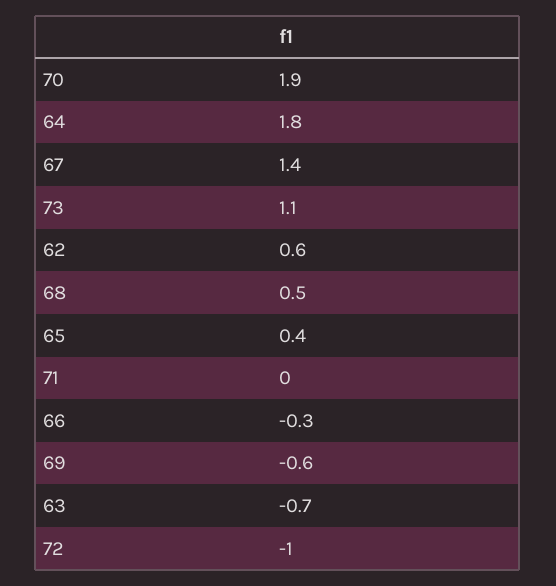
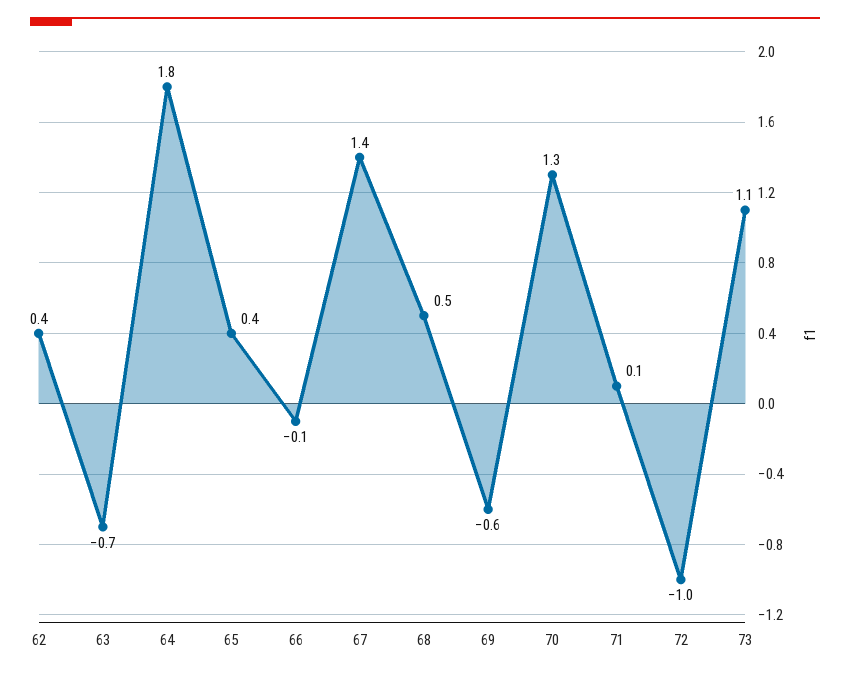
  {
-   "70": 1.9,
+   "70": 1.3,
    "64": 1.8,
    "67": 1.4,
    "73": 1.1,
-   "62": 0.6,
+   "62": 0.4,
    "68": 0.5,
    "65": 0.4,
-   "71": 0,
+   "71": 0.1,
-   "66": -0.3,
+   "66": -0.1,
    "69": -0.6,
    "63": -0.7,
    "72": -1
  }

